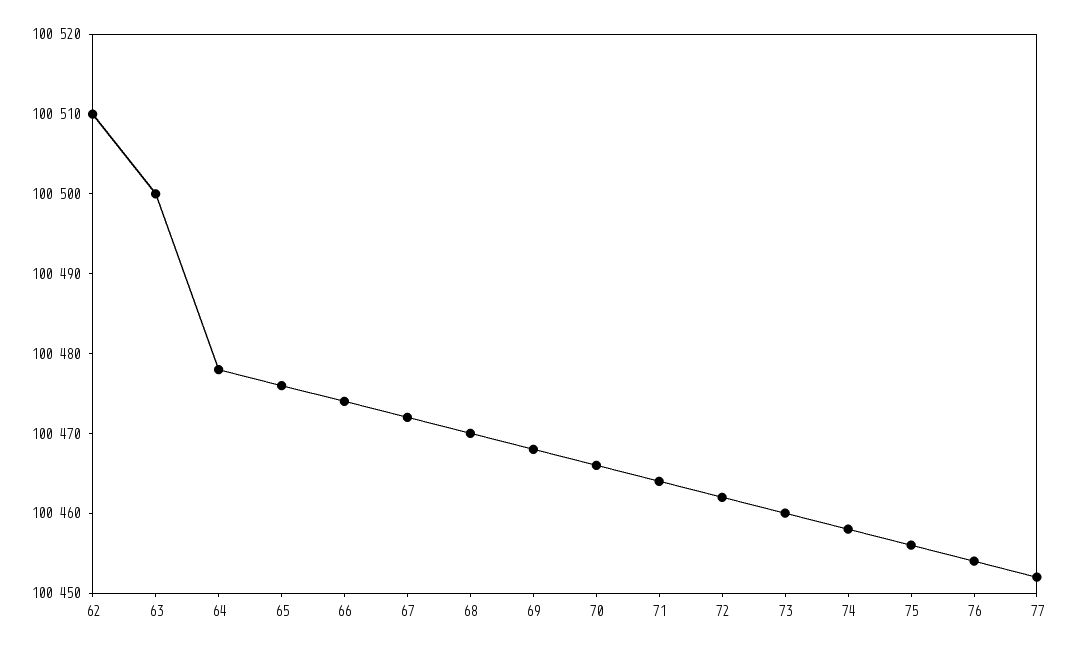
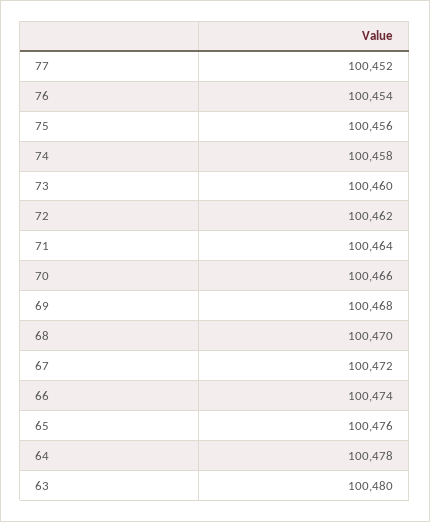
  {
-   "62": 100510,
-   "63": 100500,
+   "63": 100480,
    "64": 100478,
    "65": 100476,
    "66": 100474,
    "67": 100472,
    "68": 100470,
    "69": 100468,
    "70": 100466,
    "71": 100464,
    "72": 100462,
    "73": 100460,
    "74": 100458,
    "75": 100456,
    "76": 100454,
    "77": 100452
  }

